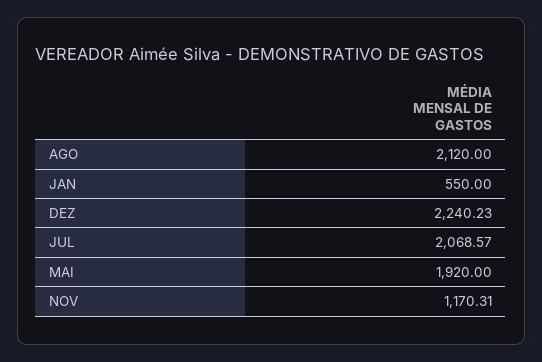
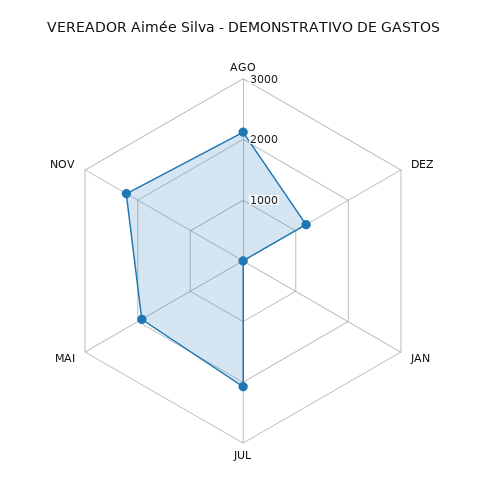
  {
    "AGO": 2120,
-   "JAN": 550,
+   "JAN": 0,
-   "DEZ": 2240.23,
+   "DEZ": 1200,
    "JUL": 2068.57,
    "MAI": 1920,
-   "NOV": 1170.31
+   "NOV": 2200
  }

